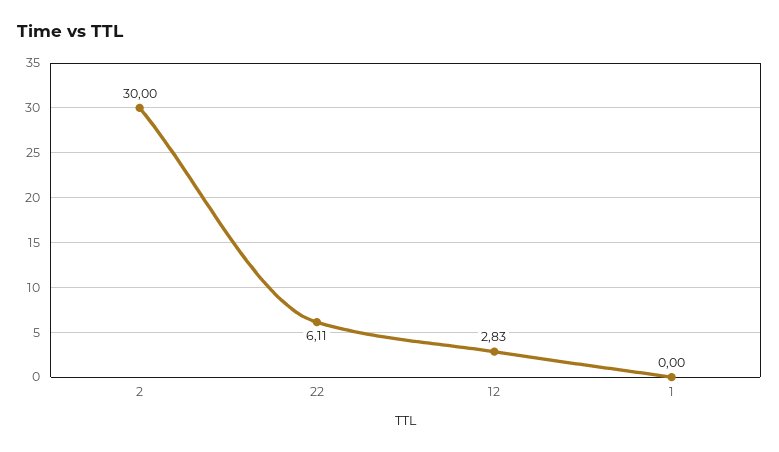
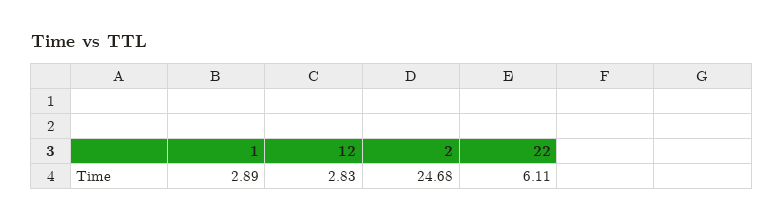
  {
-   "2": 30,
+   "2": 24.68,
    "22": 6.11,
    "12": 2.83,
-   "1": 0
+   "1": 2.89
  }

